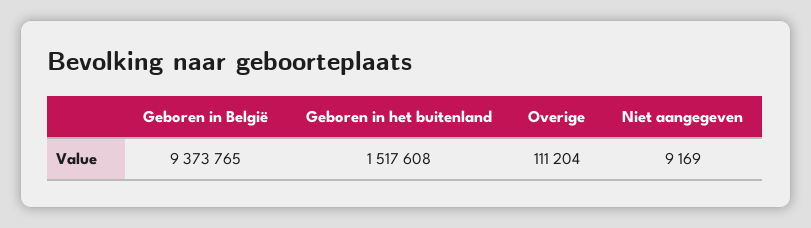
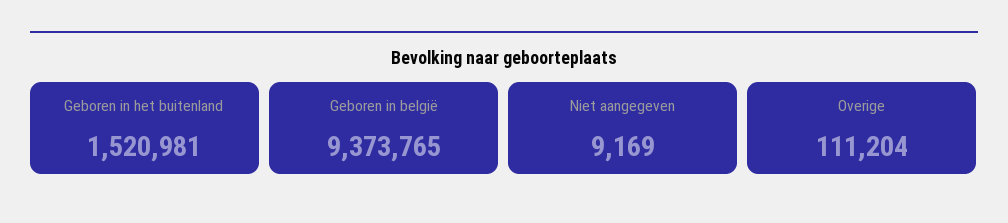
  {
    "Geboren in België": 9373765,
-   "Geboren in het buitenland": 1517608,
+   "Geboren in het buitenland": 1520981,
    "Overige": 111204,
    "Niet aangegeven": 9169
  }

